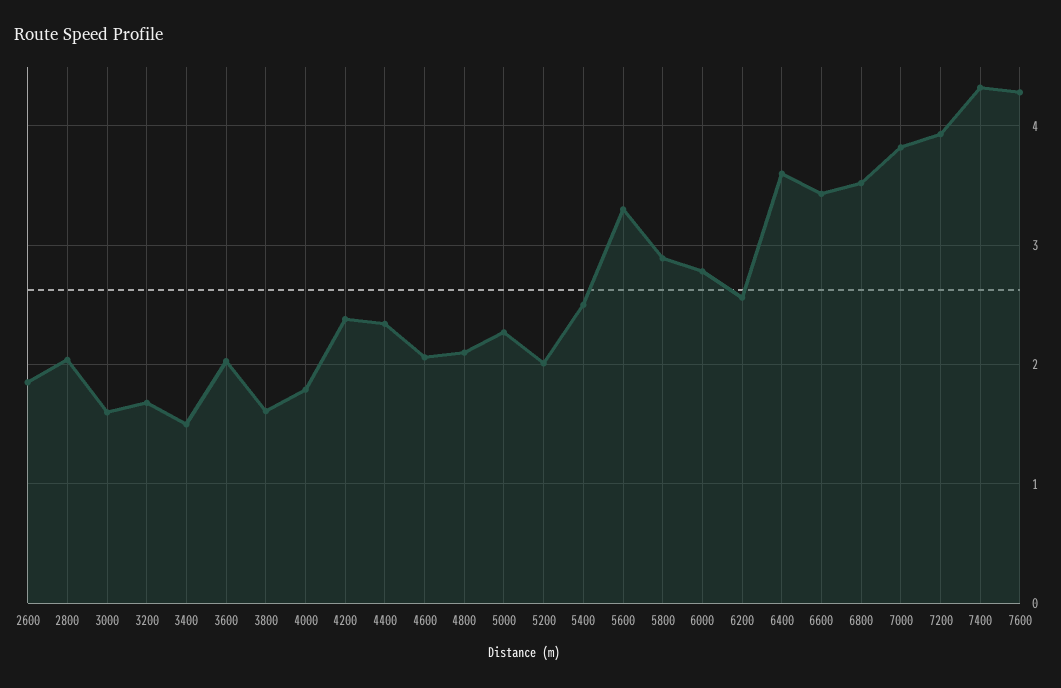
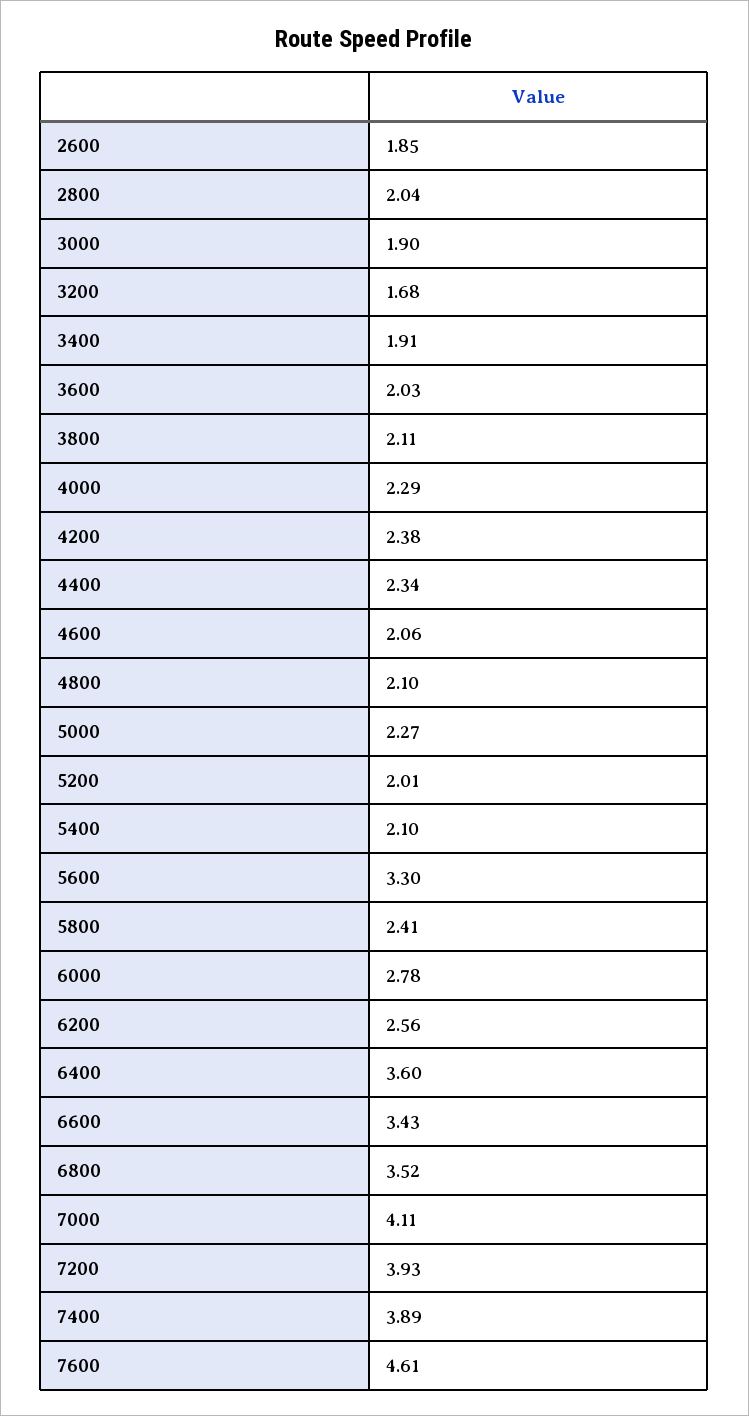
  {
    "2600": 1.85,
    "2800": 2.04,
-   "3000": 1.6,
+   "3000": 1.9,
    "3200": 1.68,
-   "3400": 1.5,
+   "3400": 1.91,
    "3600": 2.03,
-   "3800": 1.6,
+   "3800": 2.11,
-   "4000": 1.8,
+   "4000": 2.29,
    "4200": 2.38,
    "4400": 2.34,
    "4600": 2.06,
    "4800": 2.1,
    "5000": 2.27,
    "5200": 2.01,
-   "5400": 2.5,
+   "5400": 2.1,
    "5600": 3.3,
-   "5800": 2.9,
+   "5800": 2.41,
    "6000": 2.78,
    "6200": 2.56,
    "6400": 3.6,
    "6600": 3.43,
    "6800": 3.52,
-   "7000": 3.8,
+   "7000": 4.11,
    "7200": 3.93,
-   "7400": 4.3,
+   "7400": 3.89,
-   "7600": 4.3
+   "7600": 4.61
  }

